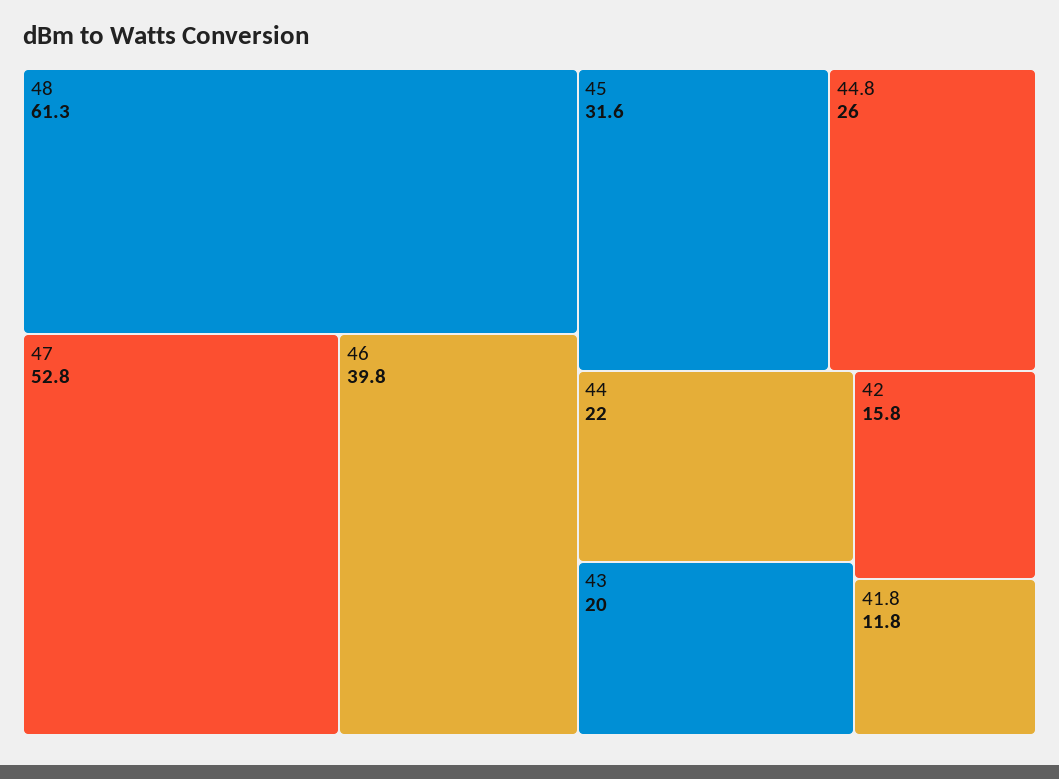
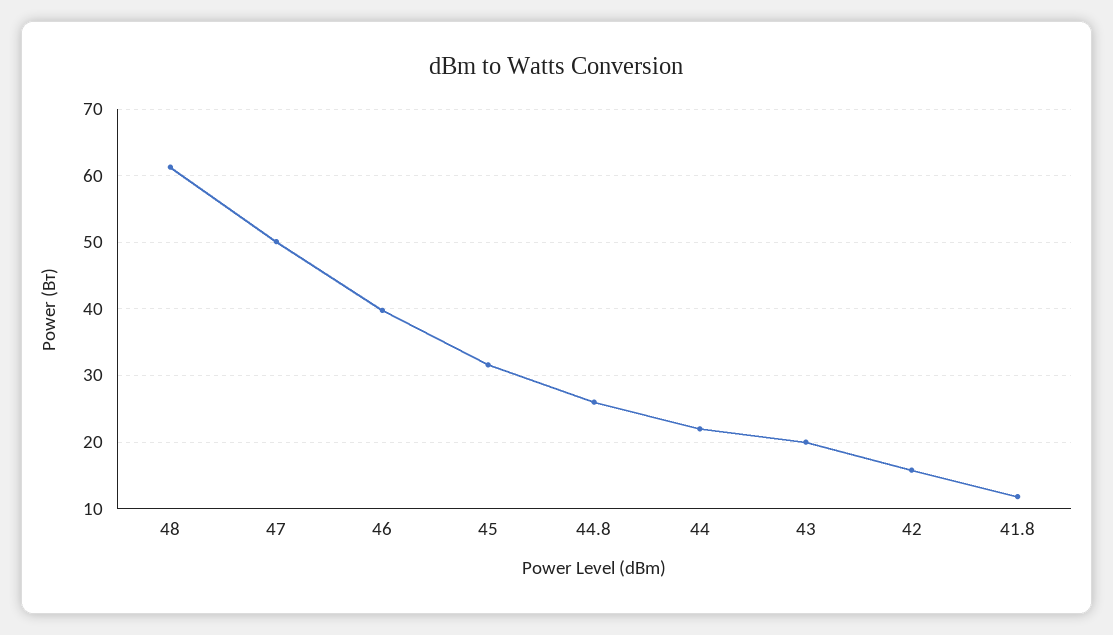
  {
    "48": 61.3,
-   "47": 52.8,
+   "47": 50,
    "46": 39.8,
    "45": 31.6,
    "44.8": 26,
    "44": 22,
    "43": 20,
    "42": 15.8,
    "41.8": 11.8
  }

